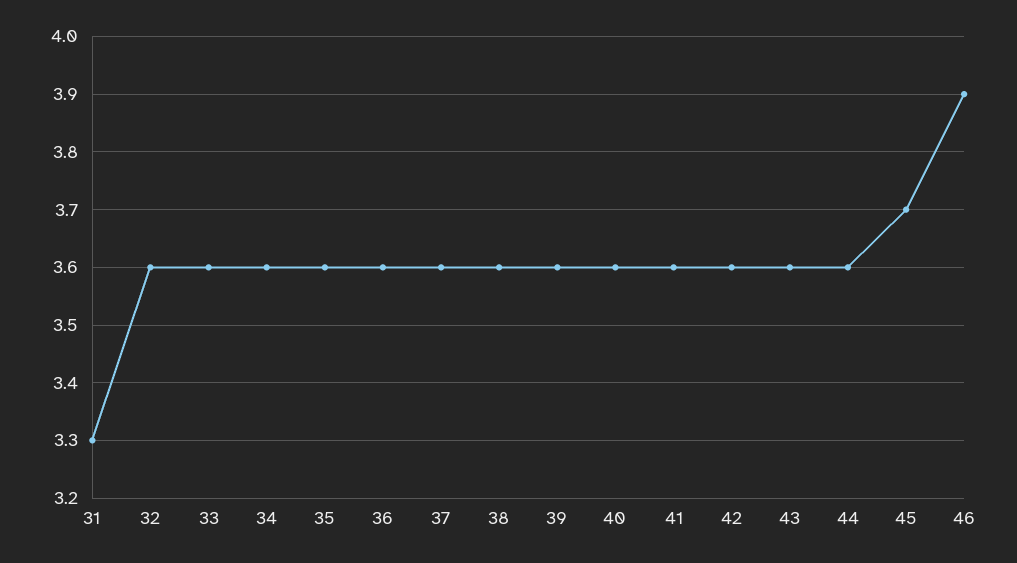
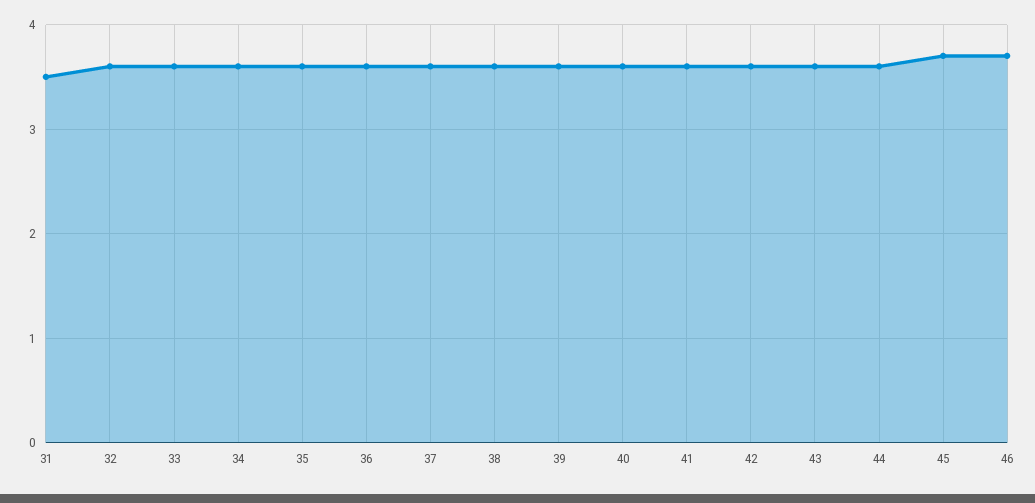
  {
-   "31": 3.3,
+   "31": 3.5,
    "32": 3.6,
    "33": 3.6,
    "34": 3.6,
    "35": 3.6,
    "36": 3.6,
    "37": 3.6,
    "38": 3.6,
    "39": 3.6,
    "40": 3.6,
    "41": 3.6,
    "42": 3.6,
    "43": 3.6,
    "44": 3.6,
    "45": 3.7,
-   "46": 3.9
+   "46": 3.7
  }

